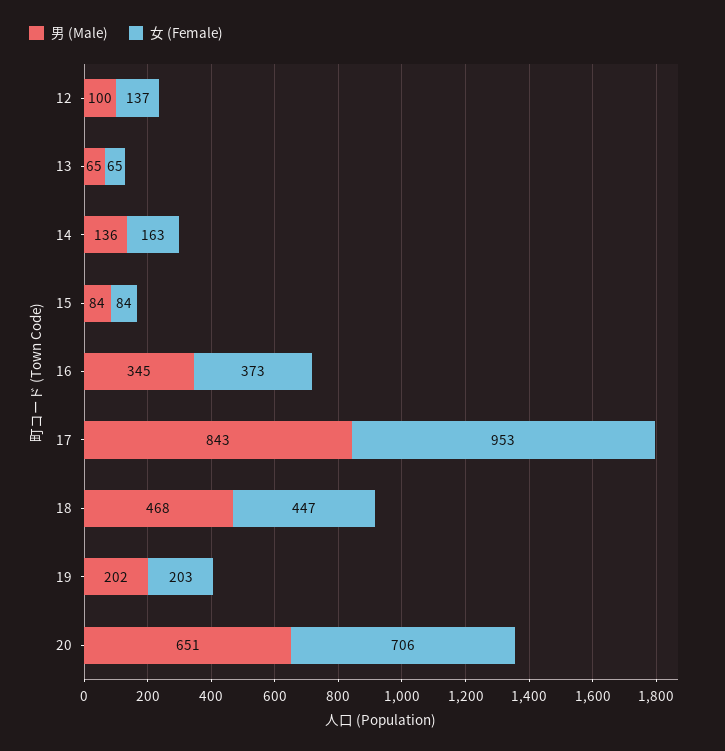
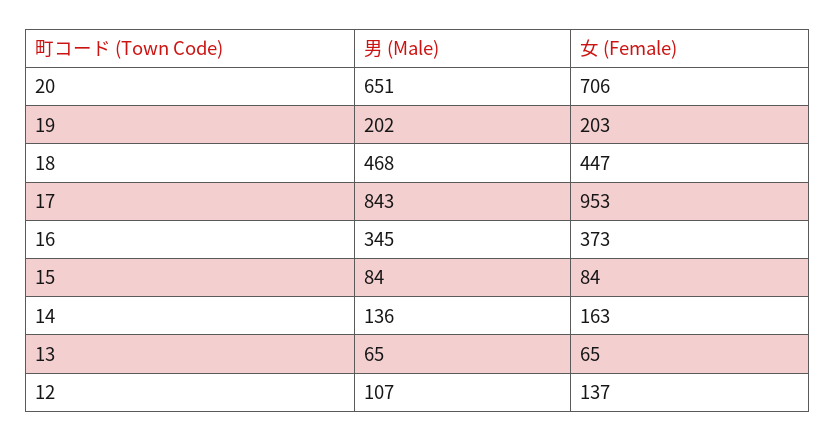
  {
    "男 (Male)": {
-     "12": 100,
+     "12": 107,
      "13": 65,
      "14": 136,
      "15": 84,
      "16": 345,
      "17": 843,
      "18": 468,
      "19": 202,
      "20": 651
    },
    "女 (Female)": {
      "12": 137,
      "13": 65,
      "14": 163,
      "15": 84,
      "16": 373,
      "17": 953,
      "18": 447,
      "19": 203,
      "20": 706
    }
  }

